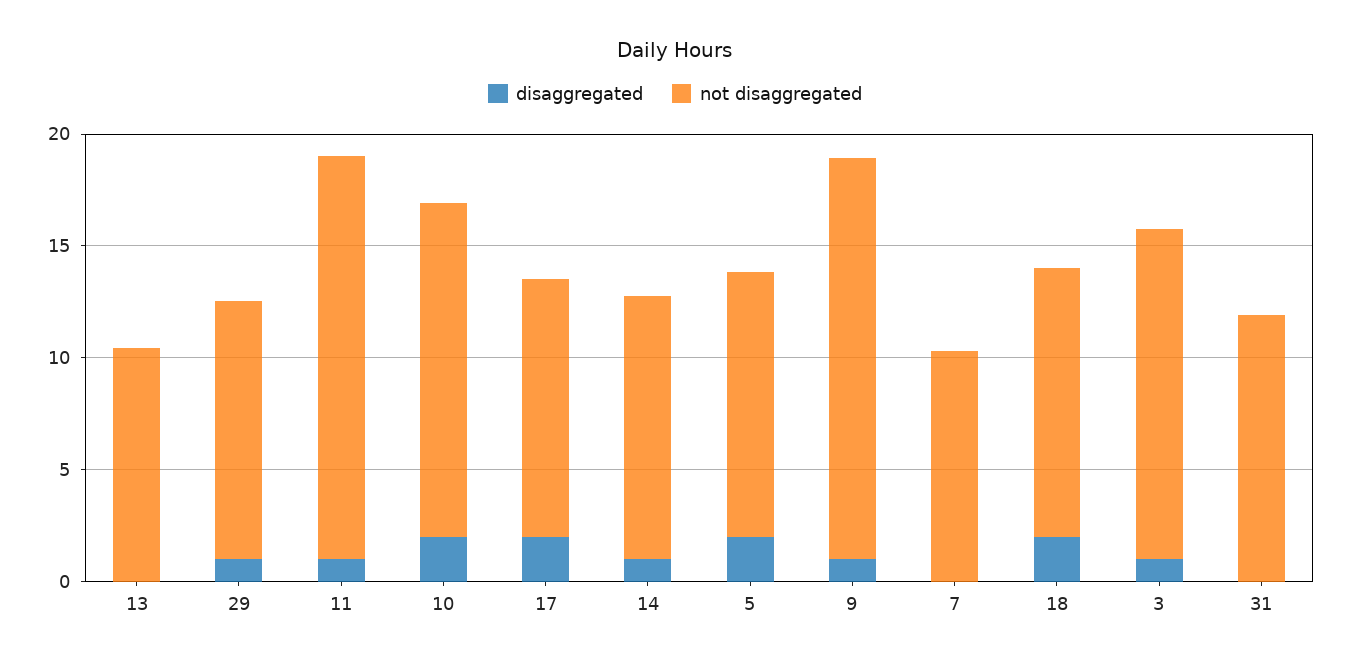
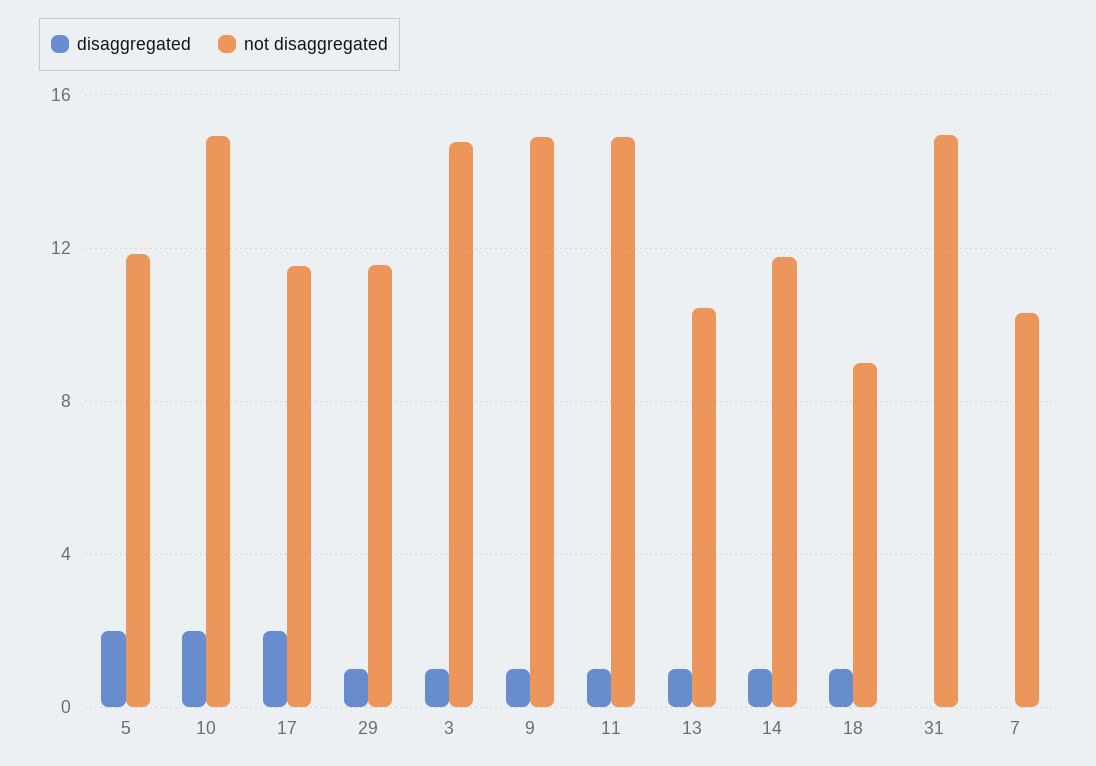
  {
    "disaggregated": {
-     "13": 0,
+     "13": 1,
      "29": 1,
      "11": 1,
      "10": 2,
      "17": 2,
      "14": 1,
      "5": 2,
      "9": 1,
      "7": 0,
-     "18": 2,
+     "18": 1,
      "3": 1,
      "31": 0
    },
    "not disaggregated": {
      "13": 10.5,
      "29": 11.5,
-     "11": 18,
+     "11": 15,
      "10": 15,
      "17": 11.5,
      "14": 12,
      "5": 12,
-     "9": 18,
+     "9": 15,
      "7": 10.5,
-     "18": 12,
+     "18": 9,
      "3": 15,
-     "31": 12
+     "31": 15
    }
  }

